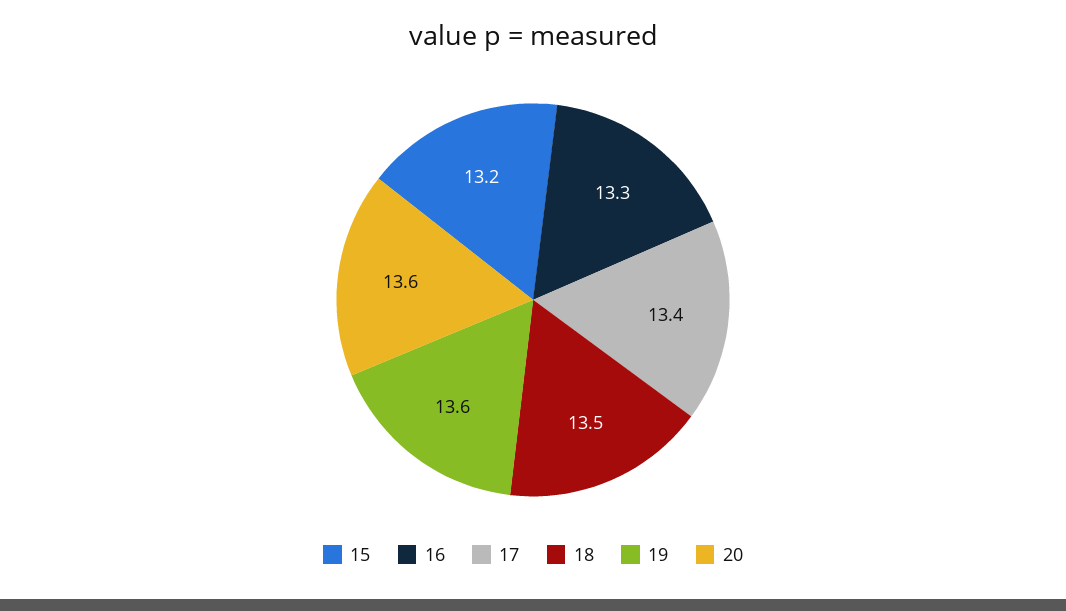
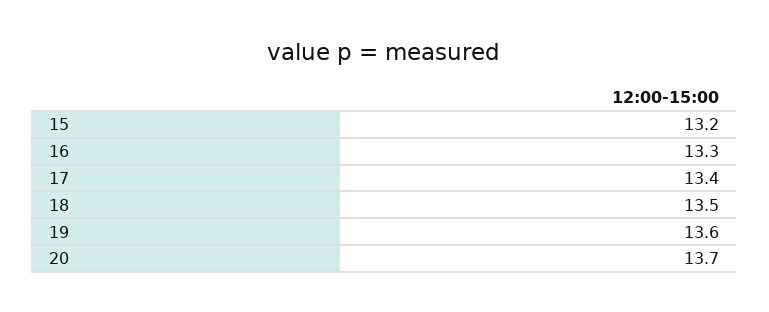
  {
    "15": 13.2,
    "16": 13.3,
    "17": 13.4,
    "18": 13.5,
    "19": 13.6,
-   "20": 13.6
+   "20": 13.7
  }

